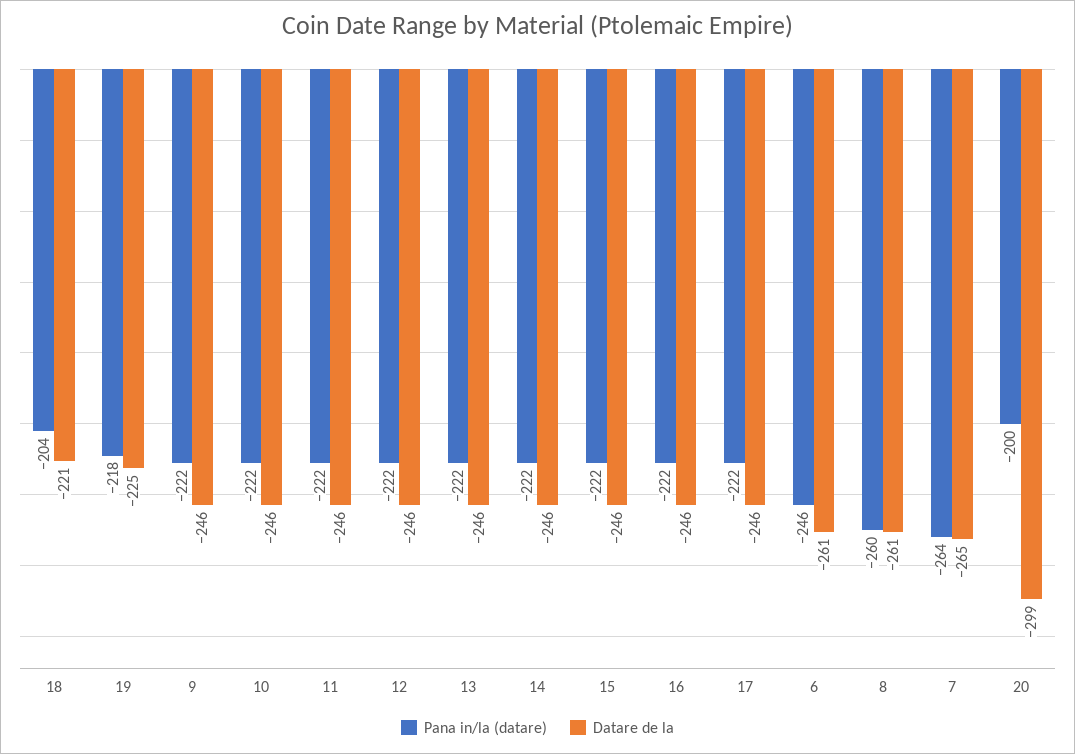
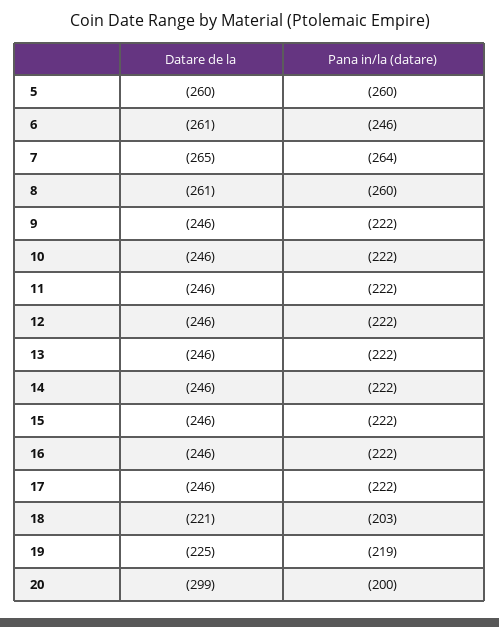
  {
    "Pana in/la (datare)": {
-     "18": -204,
+     "18": -203,
-     "19": -218,
+     "19": -219,
      "9": -222,
      "10": -222,
      "11": -222,
      "12": -222,
      "13": -222,
      "14": -222,
      "15": -222,
      "16": -222,
      "17": -222,
      "6": -246,
      "8": -260,
      "7": -264,
-     "20": -200
+     "20": -200,
+     "5": -260
    },
    "Datare de la": {
      "18": -221,
      "19": -225,
      "9": -246,
      "10": -246,
      "11": -246,
      "12": -246,
      "13": -246,
      "14": -246,
      "15": -246,
      "16": -246,
      "17": -246,
      "6": -261,
      "8": -261,
      "7": -265,
-     "20": -299
+     "20": -299,
+     "5": -260
    }
  }

